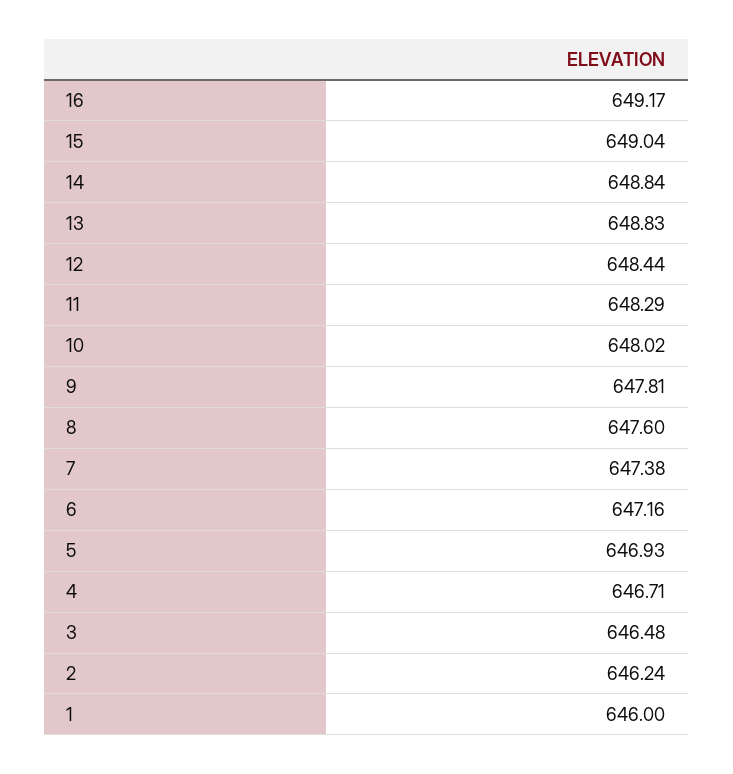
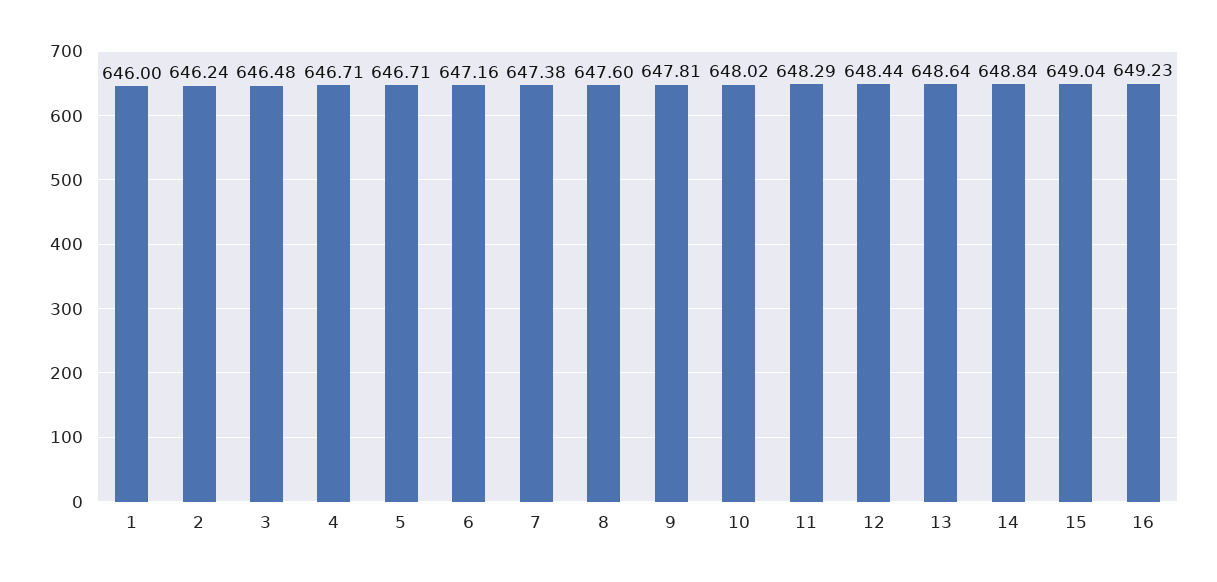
  {
-   "16": 649.17,
+   "16": 649.23,
    "15": 649.04,
    "14": 648.84,
-   "13": 648.83,
+   "13": 648.64,
    "12": 648.44,
    "11": 648.29,
    "10": 648.02,
    "9": 647.81,
    "8": 647.6,
    "7": 647.38,
    "6": 647.16,
-   "5": 646.93,
+   "5": 646.71,
    "4": 646.71,
    "3": 646.48,
    "2": 646.24,
    "1": 646
  }

